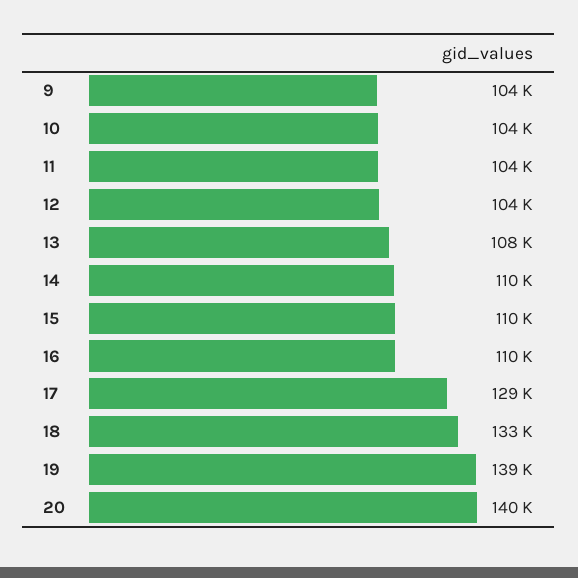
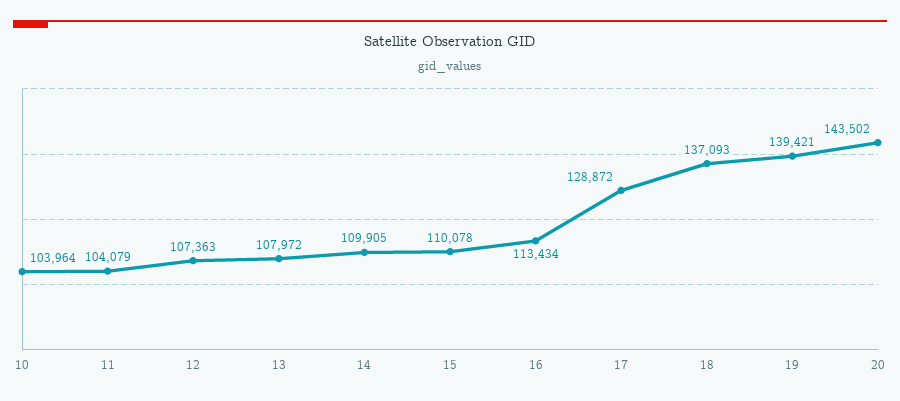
  {
-   "9": 104000,
    "10": 103964,
    "11": 104079,
-   "12": 104000,
+   "12": 107363,
    "13": 107972,
    "14": 109905,
    "15": 110078,
-   "16": 110000,
+   "16": 113434,
    "17": 128872,
-   "18": 133000,
+   "18": 137093,
    "19": 139421,
-   "20": 140000
+   "20": 143502
  }

